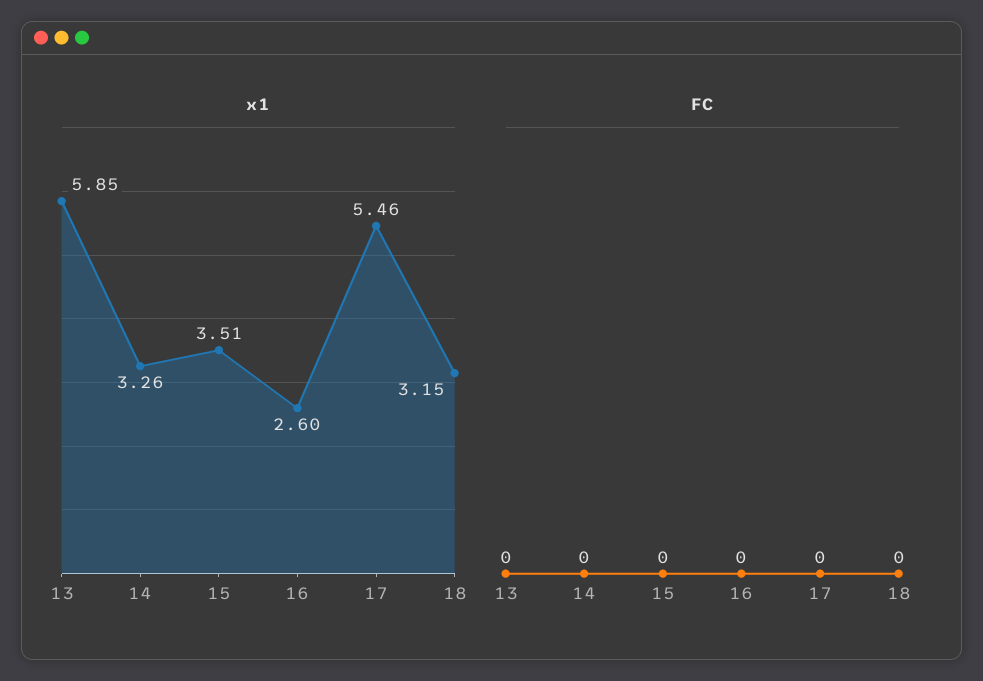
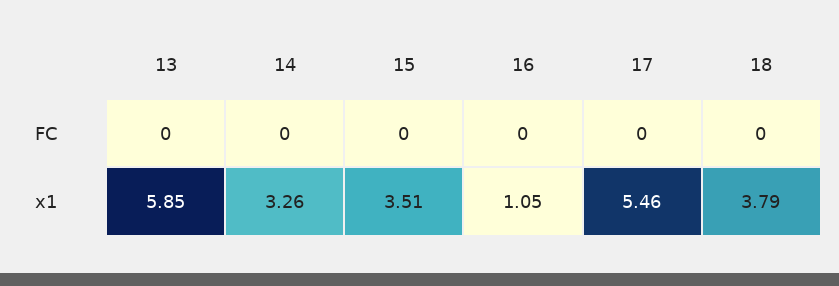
  {
    "x1": {
      "13": 5.85,
      "14": 3.26,
      "15": 3.51,
-     "16": 2.6,
+     "16": 1.05,
      "17": 5.46,
-     "18": 3.15
+     "18": 3.79
    },
    "FC": {
      "13": 0,
      "14": 0,
      "15": 0,
      "16": 0,
      "17": 0,
      "18": 0
    }
  }

